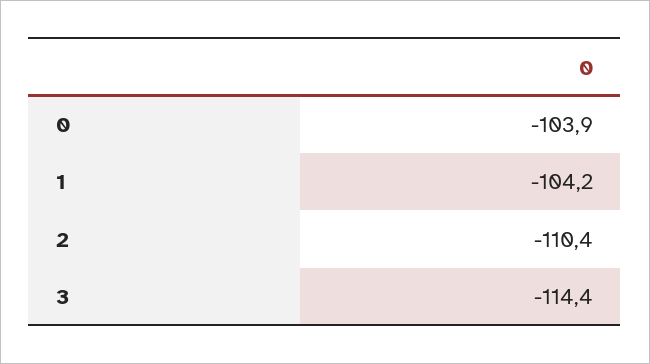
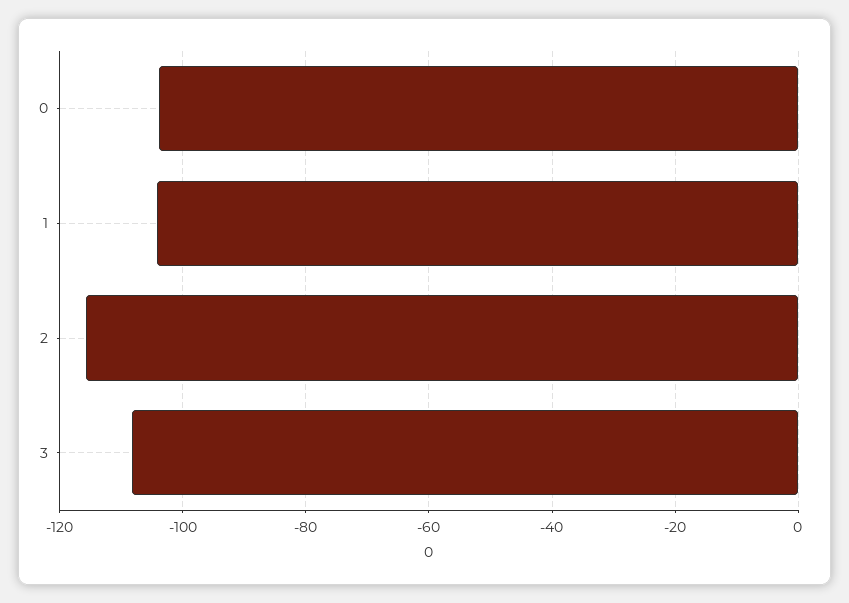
  {
    "0": -103.9,
    "1": -104.2,
-   "2": -110.4,
+   "2": -116,
-   "3": -114.4
+   "3": -108
  }

